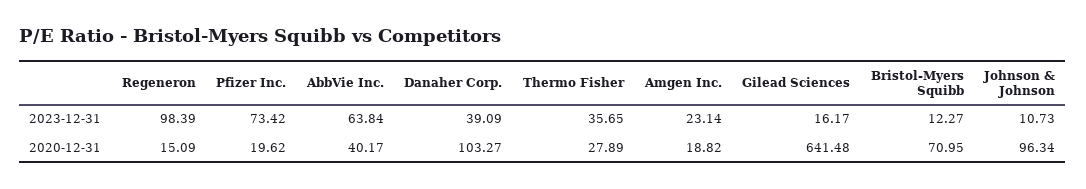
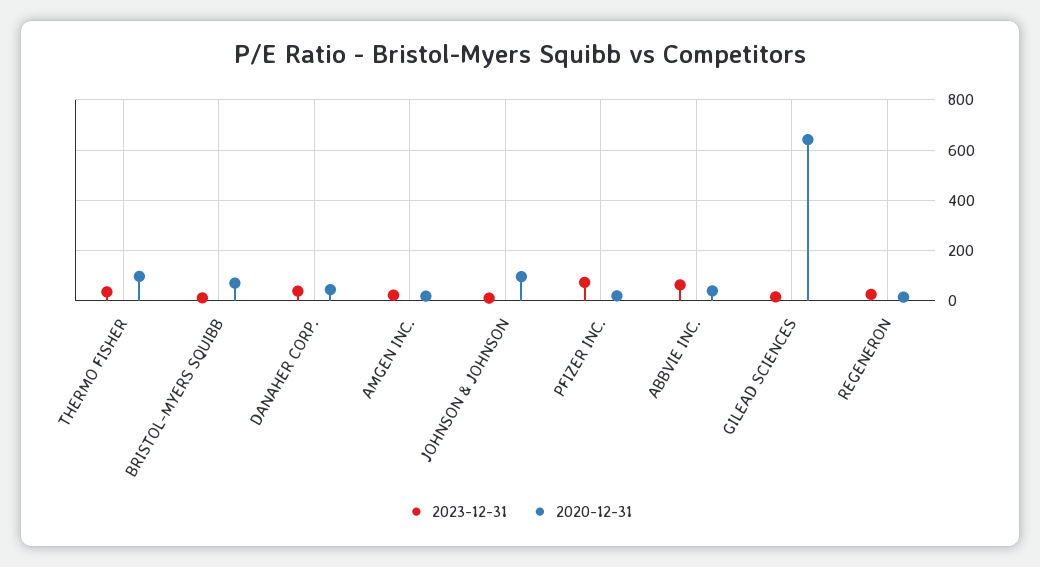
  {
    "2023-12-31": {
-     "Regeneron": 98.39,
+     "Regeneron": 25,
      "Pfizer Inc.": 73.42,
      "AbbVie Inc.": 63.84,
      "Danaher Corp.": 39.09,
      "Thermo Fisher": 35.65,
      "Amgen Inc.": 23.14,
      "Gilead Sciences": 16.17,
      "Bristol-Myers Squibb": 12.27,
      "Johnson & Johnson": 10.73
    },
    "2020-12-31": {
      "Regeneron": 15.09,
      "Pfizer Inc.": 19.62,
      "AbbVie Inc.": 40.17,
-     "Danaher Corp.": 103.27,
+     "Danaher Corp.": 50,
-     "Thermo Fisher": 27.89,
+     "Thermo Fisher": 100,
      "Amgen Inc.": 18.82,
      "Gilead Sciences": 641.48,
      "Bristol-Myers Squibb": 70.95,
      "Johnson & Johnson": 96.34
    }
  }

